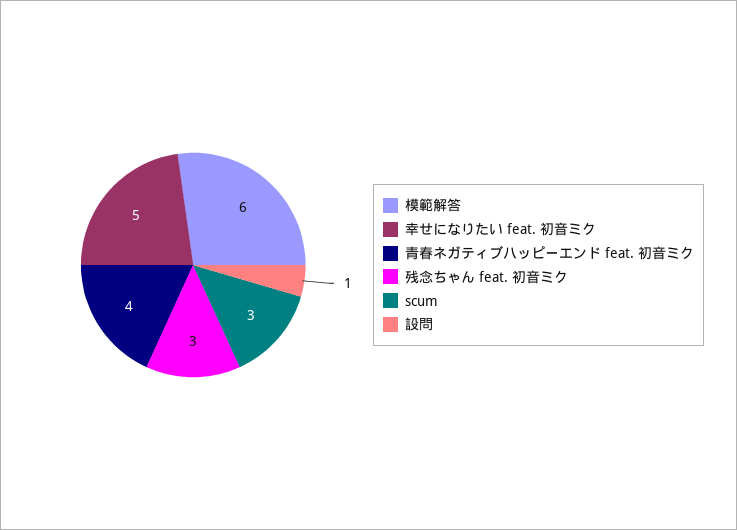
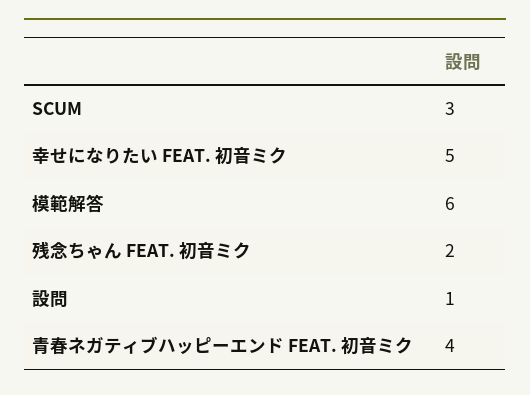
  {
    "模範解答": 6,
    "幸せになりたい feat. 初音ミク": 5,
    "青春ネガティブハッピーエンド feat. 初音ミク": 4,
-   "残念ちゃん feat. 初音ミク": 3,
+   "残念ちゃん feat. 初音ミク": 2,
    "scum": 3,
    "設問": 1
  }

